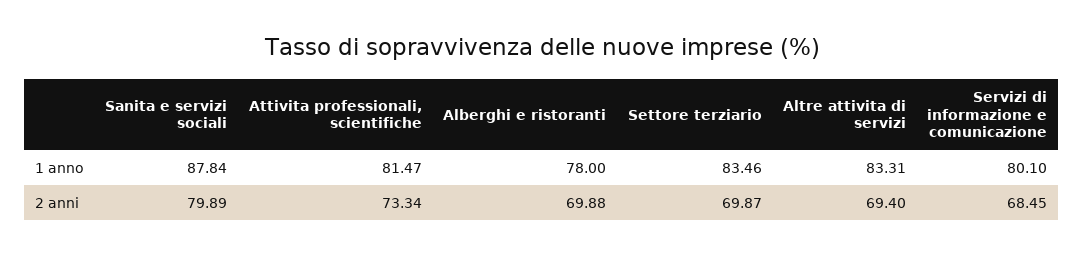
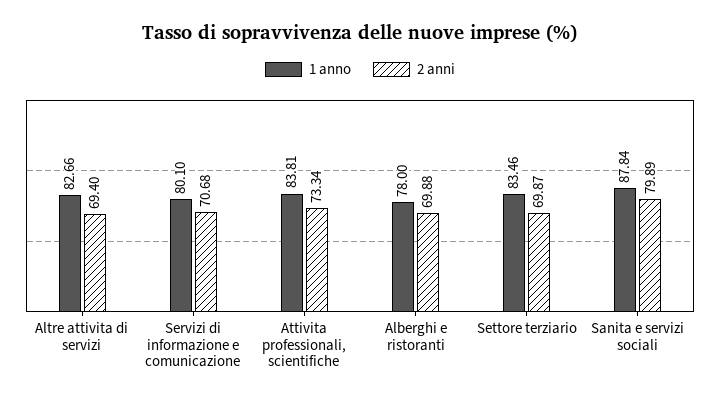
  {
    "1 anno": {
      "Sanita e servizi sociali": 87.84,
-     "Attivita professionali, scientifiche": 81.47,
+     "Attivita professionali, scientifiche": 83.81,
      "Alberghi e ristoranti": 78,
      "Settore terziario": 83.46,
-     "Altre attivita di servizi": 83.31,
+     "Altre attivita di servizi": 82.66,
      "Servizi di informazione e comunicazione": 80.1
    },
    "2 anni": {
      "Sanita e servizi sociali": 79.89,
      "Attivita professionali, scientifiche": 73.34,
      "Alberghi e ristoranti": 69.88,
      "Settore terziario": 69.87,
      "Altre attivita di servizi": 69.4,
-     "Servizi di informazione e comunicazione": 68.45
+     "Servizi di informazione e comunicazione": 70.68
    }
  }

